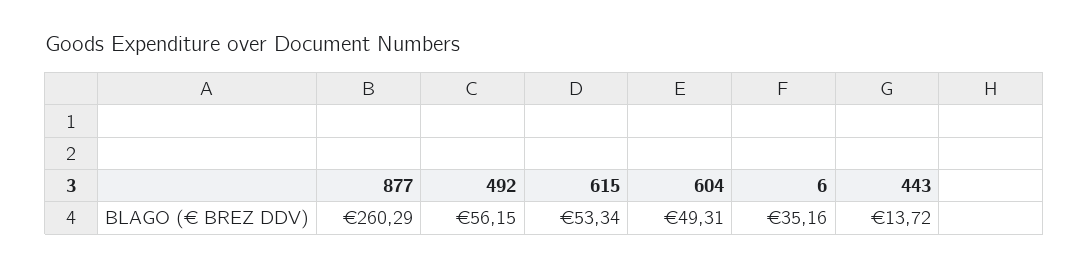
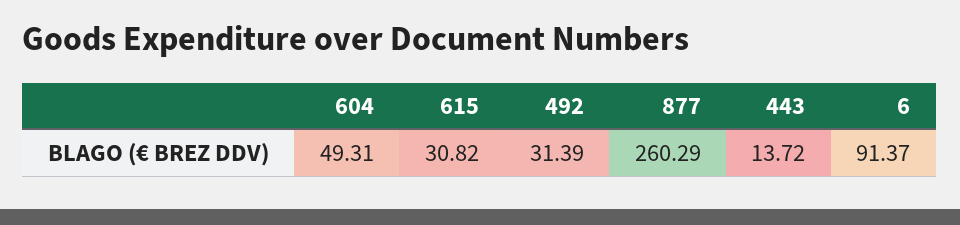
  {
    "877": 260.29,
-   "492": 56.15,
+   "492": 31.39,
-   "615": 53.34,
+   "615": 30.82,
    "604": 49.31,
-   "6": 35.16,
+   "6": 91.37,
    "443": 13.72
  }

